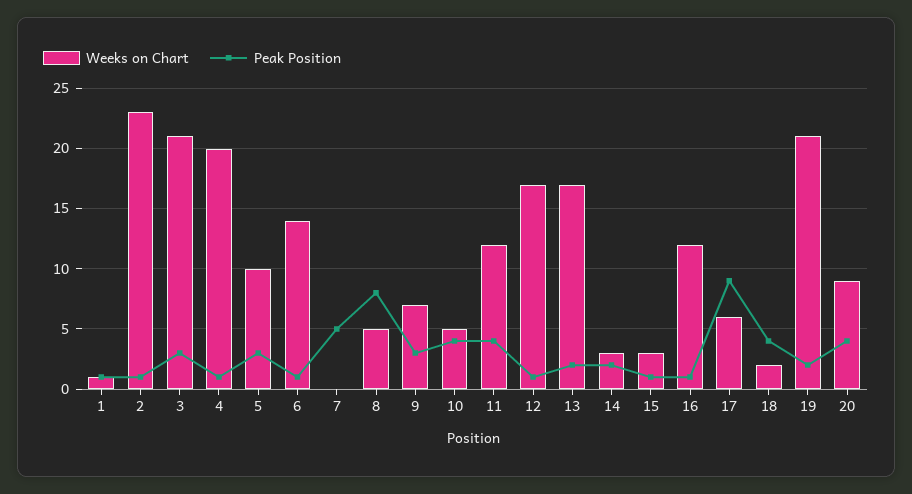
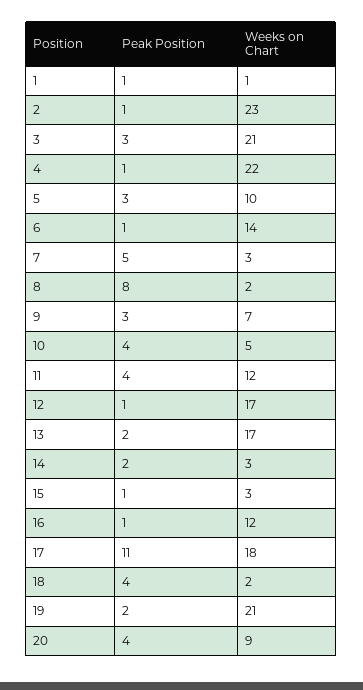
  {
    "Weeks on Chart": {
      "1": 1,
      "2": 23,
      "3": 21,
-     "4": 20,
+     "4": 22,
      "5": 10,
      "6": 14,
-     "7": 0,
+     "7": 3,
-     "8": 5,
+     "8": 2,
      "9": 7,
      "10": 5,
      "11": 12,
      "12": 17,
      "13": 17,
      "14": 3,
      "15": 3,
      "16": 12,
-     "17": 6,
+     "17": 18,
      "18": 2,
      "19": 21,
      "20": 9
    },
    "Peak Position": {
      "1": 1,
      "2": 1,
      "3": 3,
      "4": 1,
      "5": 3,
      "6": 1,
      "7": 5,
      "8": 8,
      "9": 3,
      "10": 4,
      "11": 4,
      "12": 1,
      "13": 2,
      "14": 2,
      "15": 1,
      "16": 1,
-     "17": 9,
+     "17": 11,
      "18": 4,
      "19": 2,
      "20": 4
    }
  }

